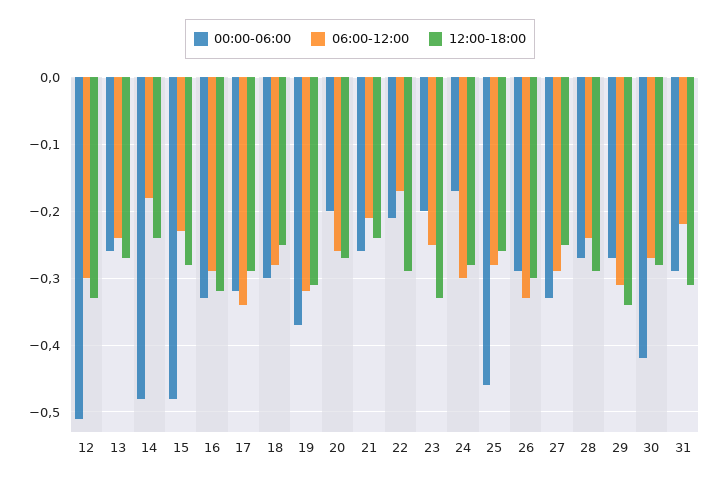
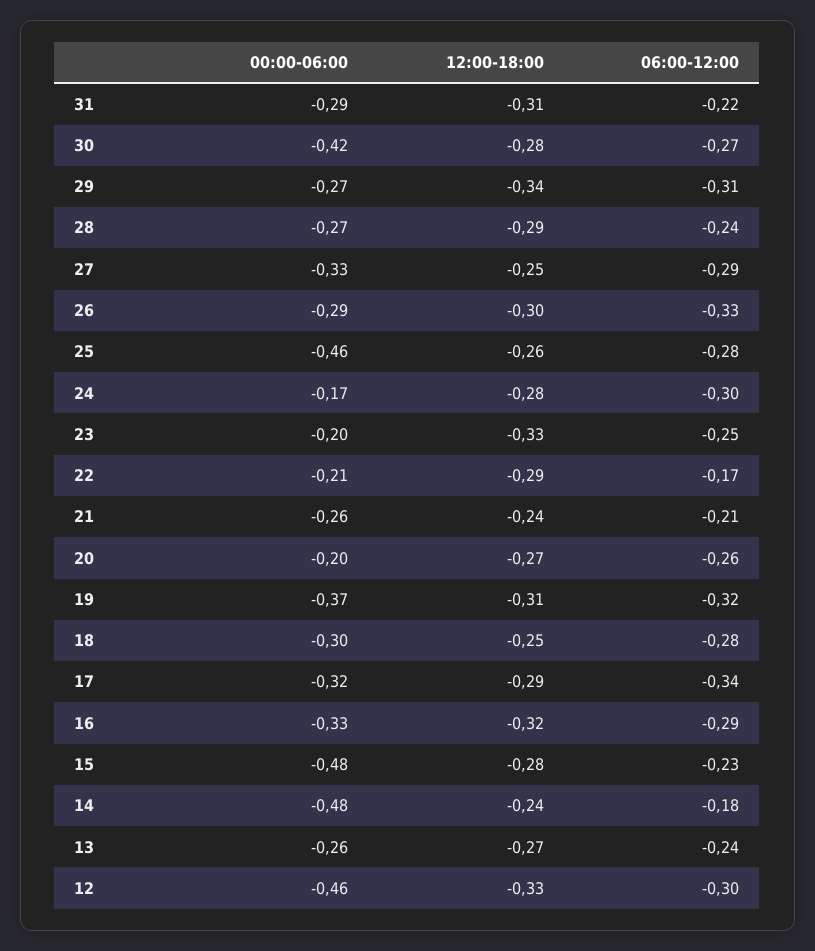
  {
    "00:00-06:00": {
-     "12": -0.51,
+     "12": -0.46,
      "13": -0.26,
      "14": -0.48,
      "15": -0.48,
      "16": -0.33,
      "17": -0.32,
      "18": -0.3,
      "19": -0.37,
      "20": -0.2,
      "21": -0.26,
      "22": -0.21,
      "23": -0.2,
      "24": -0.17,
      "25": -0.46,
      "26": -0.29,
      "27": -0.33,
      "28": -0.27,
      "29": -0.27,
      "30": -0.42,
      "31": -0.29
    },
    "06:00-12:00": {
      "12": -0.3,
      "13": -0.24,
      "14": -0.18,
      "15": -0.23,
      "16": -0.29,
      "17": -0.34,
      "18": -0.28,
      "19": -0.32,
      "20": -0.26,
      "21": -0.21,
      "22": -0.17,
      "23": -0.25,
      "24": -0.3,
      "25": -0.28,
      "26": -0.33,
      "27": -0.29,
      "28": -0.24,
      "29": -0.31,
      "30": -0.27,
      "31": -0.22
    },
    "12:00-18:00": {
      "12": -0.33,
      "13": -0.27,
      "14": -0.24,
      "15": -0.28,
      "16": -0.32,
      "17": -0.29,
      "18": -0.25,
      "19": -0.31,
      "20": -0.27,
      "21": -0.24,
      "22": -0.29,
      "23": -0.33,
      "24": -0.28,
      "25": -0.26,
      "26": -0.3,
      "27": -0.25,
      "28": -0.29,
      "29": -0.34,
      "30": -0.28,
      "31": -0.31
    }
  }

